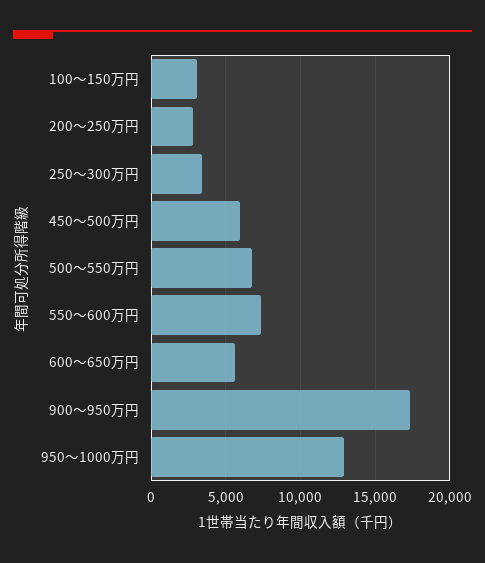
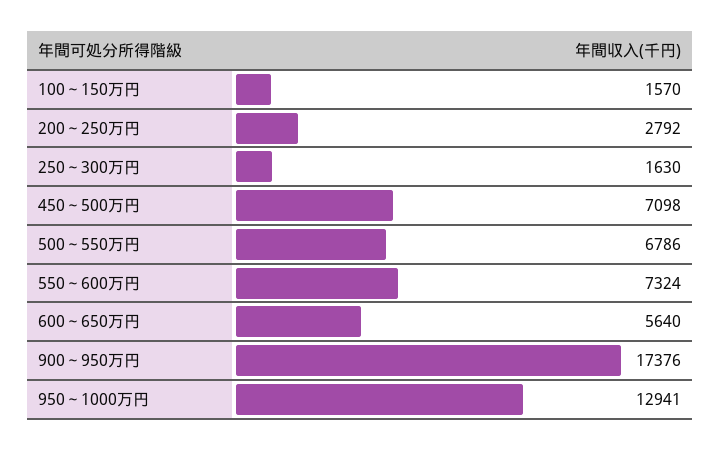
  {
-   "100～150万円": 3000,
+   "100～150万円": 1570,
    "200～250万円": 2792,
-   "250～300万円": 3500,
+   "250～300万円": 1630,
-   "450～500万円": 6000,
+   "450～500万円": 7098,
    "500～550万円": 6786,
    "550～600万円": 7324,
    "600～650万円": 5640,
    "900～950万円": 17376,
    "950～1000万円": 12941
  }

